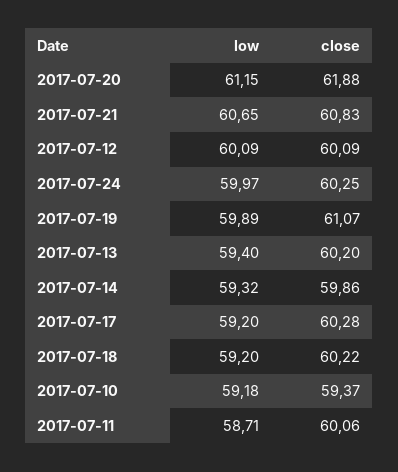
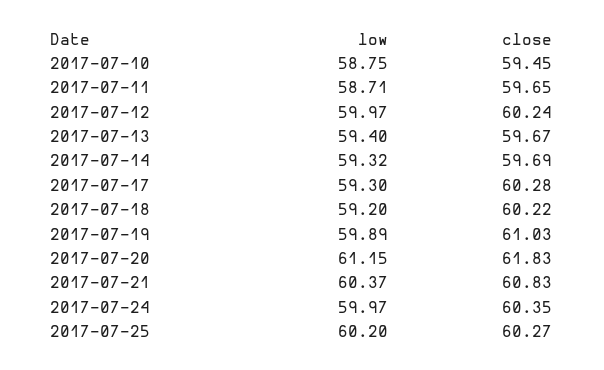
  {
    "low": {
      "2017-07-20": 61.15,
-     "2017-07-21": 60.65,
+     "2017-07-21": 60.37,
-     "2017-07-12": 60.09,
+     "2017-07-12": 59.97,
      "2017-07-24": 59.97,
      "2017-07-19": 59.89,
      "2017-07-13": 59.4,
      "2017-07-14": 59.32,
-     "2017-07-17": 59.2,
+     "2017-07-17": 59.3,
      "2017-07-18": 59.2,
-     "2017-07-10": 59.18,
+     "2017-07-10": 58.75,
-     "2017-07-11": 58.71
+     "2017-07-11": 58.71,
+     "2017-07-25": 60.2
    },
    "close": {
-     "2017-07-20": 61.88,
+     "2017-07-20": 61.83,
      "2017-07-21": 60.83,
-     "2017-07-12": 60.09,
+     "2017-07-12": 60.24,
-     "2017-07-24": 60.25,
+     "2017-07-24": 60.35,
-     "2017-07-19": 61.07,
+     "2017-07-19": 61.03,
-     "2017-07-13": 60.2,
+     "2017-07-13": 59.67,
-     "2017-07-14": 59.86,
+     "2017-07-14": 59.69,
      "2017-07-17": 60.28,
      "2017-07-18": 60.22,
-     "2017-07-10": 59.37,
+     "2017-07-10": 59.45,
-     "2017-07-11": 60.06
+     "2017-07-11": 59.65,
+     "2017-07-25": 60.27
    }
  }

